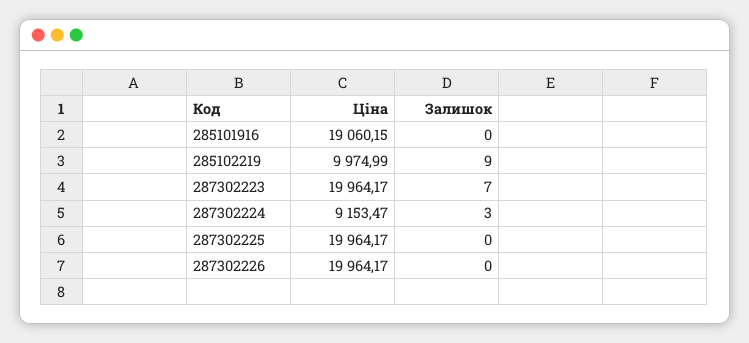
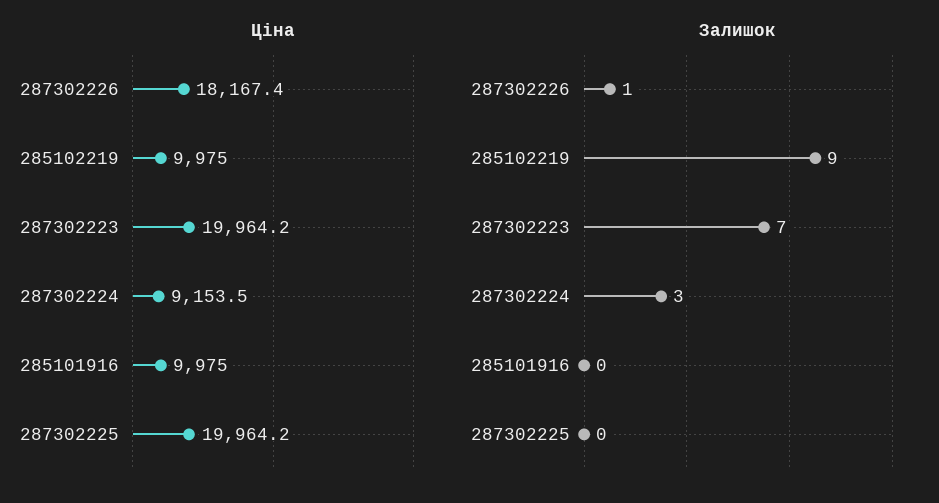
  {
    "Ціна": {
-     "285101916": 19060.15,
+     "285101916": 9975,
      "285102219": 9974.99,
      "287302223": 19964.17,
      "287302224": 9153.47,
      "287302225": 19964.17,
-     "287302226": 19964.17
+     "287302226": 18167.4
    },
    "Залишок": {
      "285101916": 0,
      "285102219": 9,
      "287302223": 7,
      "287302224": 3,
      "287302225": 0,
-     "287302226": 0
+     "287302226": 1
    }
  }

